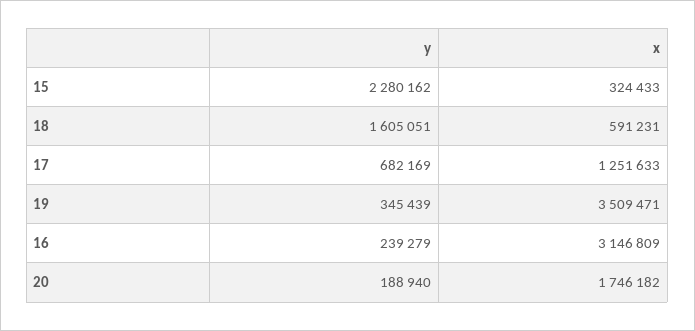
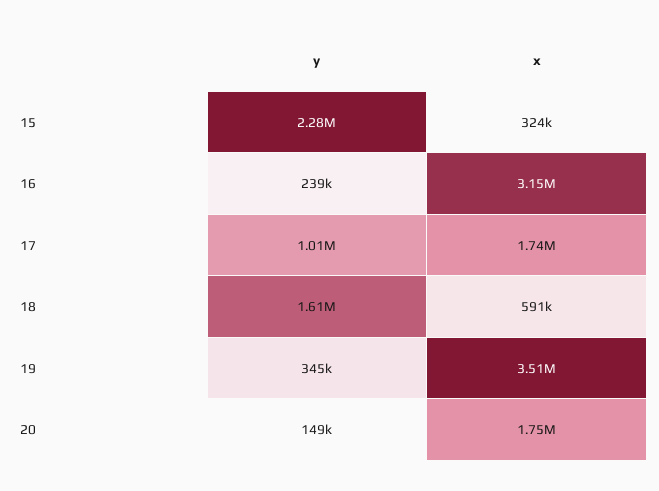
  {
    "y": {
      "15": 2280162,
      "18": 1605051,
-     "17": 682169,
+     "17": 1010000,
      "19": 345439,
      "16": 239279,
-     "20": 188940
+     "20": 149000
    },
    "x": {
      "15": 324433,
      "18": 591231,
-     "17": 1251633,
+     "17": 1740000,
      "19": 3509471,
      "16": 3146809,
      "20": 1746182
    }
  }

